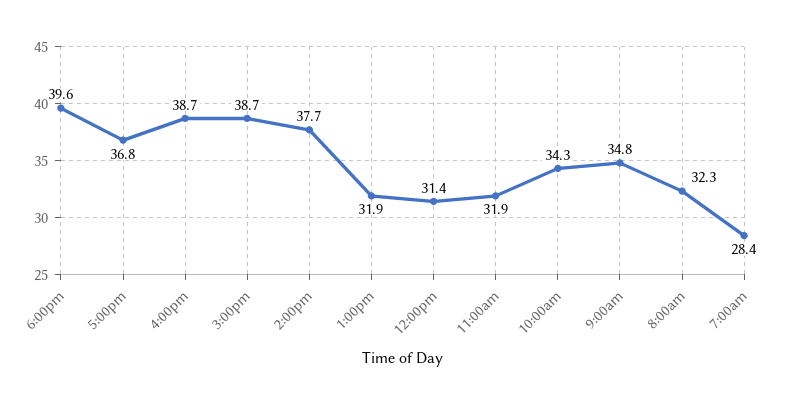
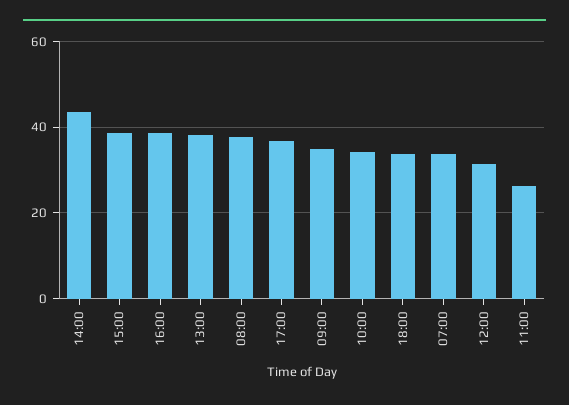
  {
-   "6:00pm": 39.6,
+   "6:00pm": 34,
    "5:00pm": 36.8,
    "4:00pm": 38.7,
    "3:00pm": 38.7,
-   "2:00pm": 37.7,
+   "2:00pm": 44,
-   "1:00pm": 31.9,
+   "1:00pm": 38,
    "12:00pm": 31.4,
-   "11:00am": 31.9,
+   "11:00am": 26,
    "10:00am": 34.3,
    "9:00am": 34.8,
-   "8:00am": 32.3,
+   "8:00am": 38,
-   "7:00am": 28.4
+   "7:00am": 34
  }

